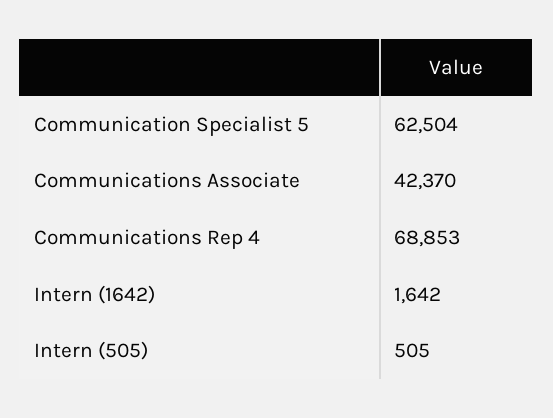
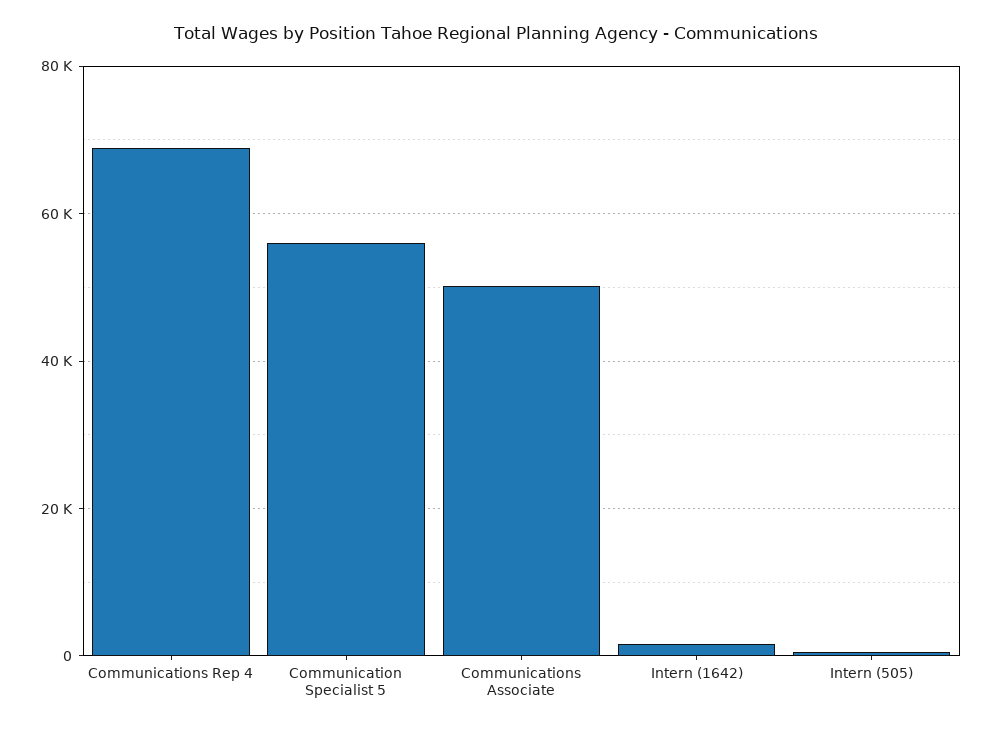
  {
-   "Communication Specialist 5": 62504,
+   "Communication Specialist 5": 56000,
-   "Communications Associate": 42370,
+   "Communications Associate": 50000,
    "Communications Rep 4": 68853,
    "Intern (1642)": 1642,
    "Intern (505)": 505
  }

